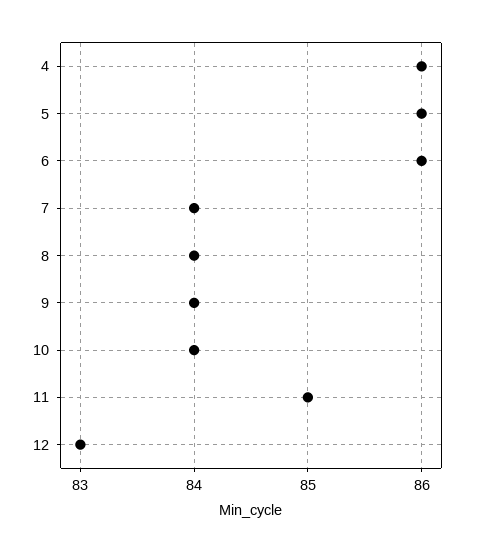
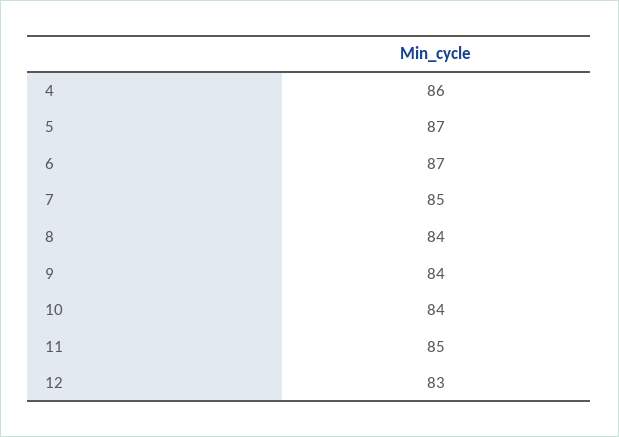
  {
    "4": 86,
-   "5": 86,
+   "5": 87,
-   "6": 86,
+   "6": 87,
-   "7": 84,
+   "7": 85,
    "8": 84,
    "9": 84,
    "10": 84,
    "11": 85,
    "12": 83
  }

